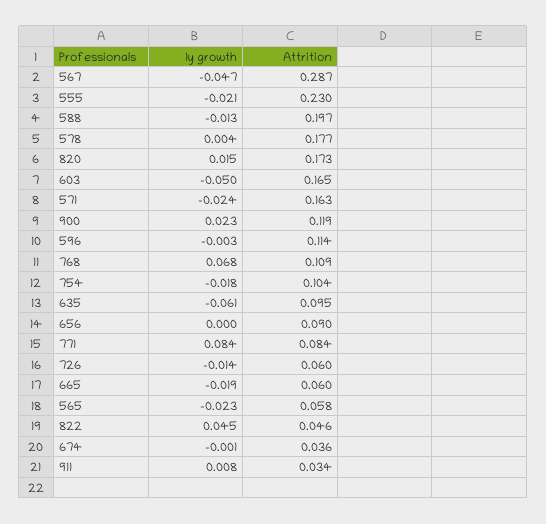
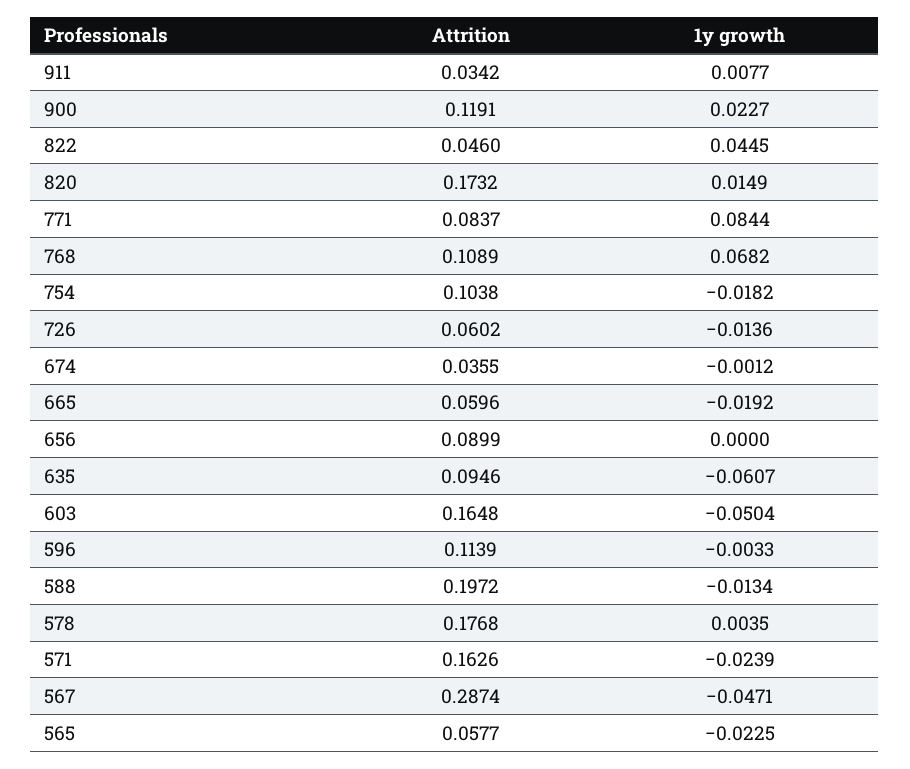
  {
    "1y growth": {
      "567": -0.0471,
-     "555": -0.021,
      "588": -0.0134,
      "578": 0.0035,
      "820": 0.0149,
      "603": -0.0504,
      "571": -0.0239,
      "900": 0.0227,
      "596": -0.0033,
      "768": 0.0682,
      "754": -0.0182,
      "635": -0.0607,
      "656": 0,
      "771": 0.0844,
      "726": -0.0136,
      "665": -0.0192,
      "565": -0.0225,
      "822": 0.0445,
      "674": -0.0012,
      "911": 0.0077
    },
    "Attrition": {
      "567": 0.2874,
-     "555": 0.23,
      "588": 0.1972,
      "578": 0.1768,
      "820": 0.1732,
      "603": 0.1648,
      "571": 0.1626,
      "900": 0.1191,
      "596": 0.1139,
      "768": 0.1089,
      "754": 0.1038,
      "635": 0.0946,
      "656": 0.0899,
      "771": 0.0837,
      "726": 0.0602,
      "665": 0.0596,
      "565": 0.0577,
      "822": 0.046,
      "674": 0.0355,
      "911": 0.0342
    }
  }

